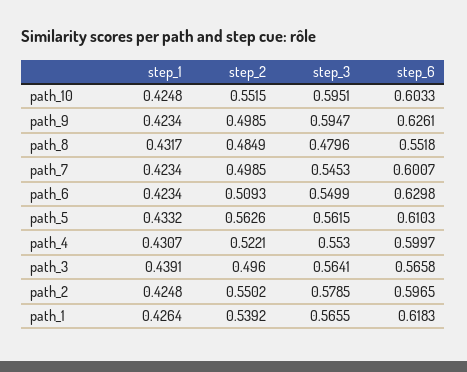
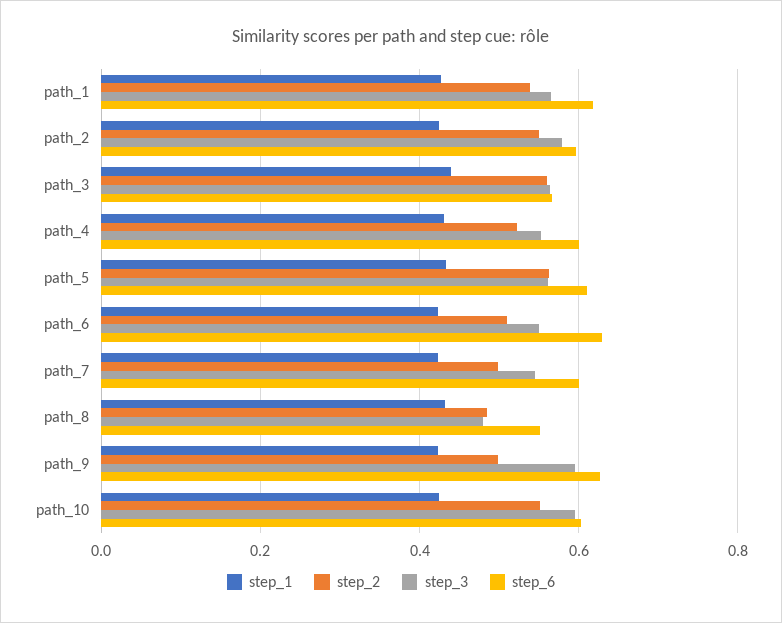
  {
    "step_1": {
      "path_10": 0.4248,
      "path_9": 0.4234,
      "path_8": 0.4317,
      "path_7": 0.4234,
      "path_6": 0.4234,
      "path_5": 0.4332,
      "path_4": 0.4307,
      "path_3": 0.4391,
      "path_2": 0.4248,
      "path_1": 0.4264
    },
    "step_2": {
      "path_10": 0.5515,
      "path_9": 0.4985,
      "path_8": 0.4849,
      "path_7": 0.4985,
      "path_6": 0.5093,
      "path_5": 0.5626,
      "path_4": 0.5221,
-     "path_3": 0.496,
+     "path_3": 0.56,
      "path_2": 0.5502,
      "path_1": 0.5392
    },
    "step_3": {
      "path_10": 0.5951,
      "path_9": 0.5947,
      "path_8": 0.4796,
      "path_7": 0.5453,
      "path_6": 0.5499,
      "path_5": 0.5615,
      "path_4": 0.553,
      "path_3": 0.5641,
      "path_2": 0.5785,
      "path_1": 0.5655
    },
    "step_6": {
      "path_10": 0.6033,
      "path_9": 0.6261,
      "path_8": 0.5518,
      "path_7": 0.6007,
      "path_6": 0.6298,
      "path_5": 0.6103,
      "path_4": 0.5997,
      "path_3": 0.5658,
      "path_2": 0.5965,
      "path_1": 0.6183
    }
  }

